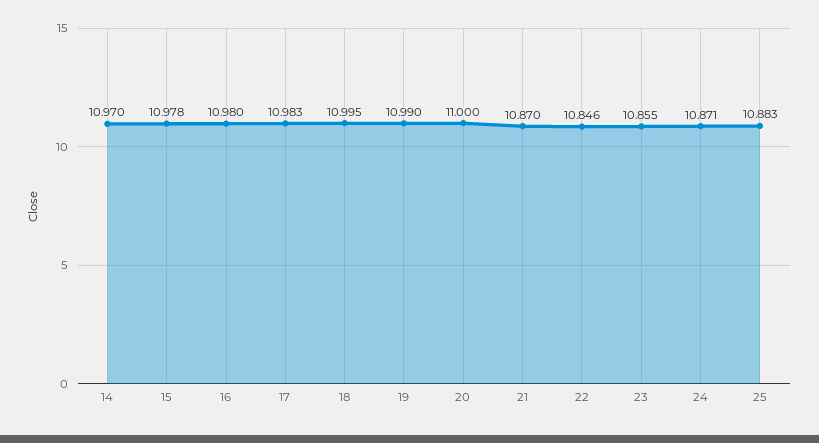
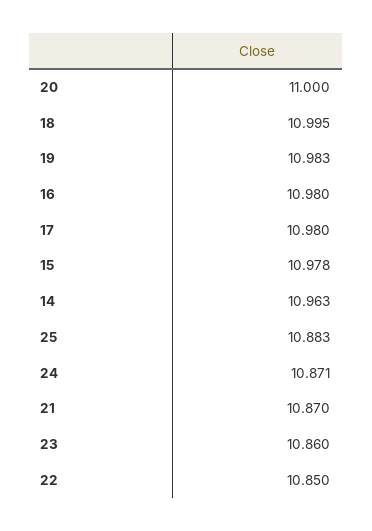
  {
-   "14": 10.97,
+   "14": 10.963,
    "15": 10.978,
    "16": 10.98,
-   "17": 10.983,
+   "17": 10.98,
    "18": 10.995,
-   "19": 10.99,
+   "19": 10.983,
    "20": 11,
    "21": 10.87,
-   "22": 10.846,
+   "22": 10.85,
-   "23": 10.855,
+   "23": 10.86,
    "24": 10.871,
    "25": 10.883
  }

